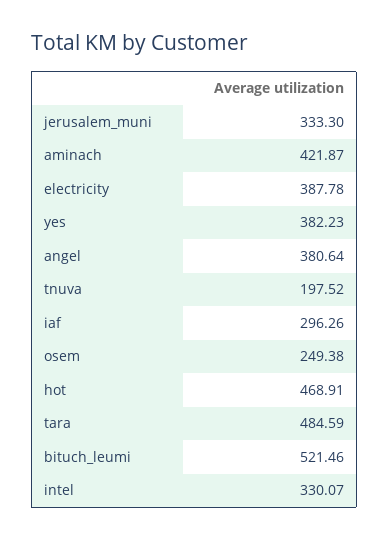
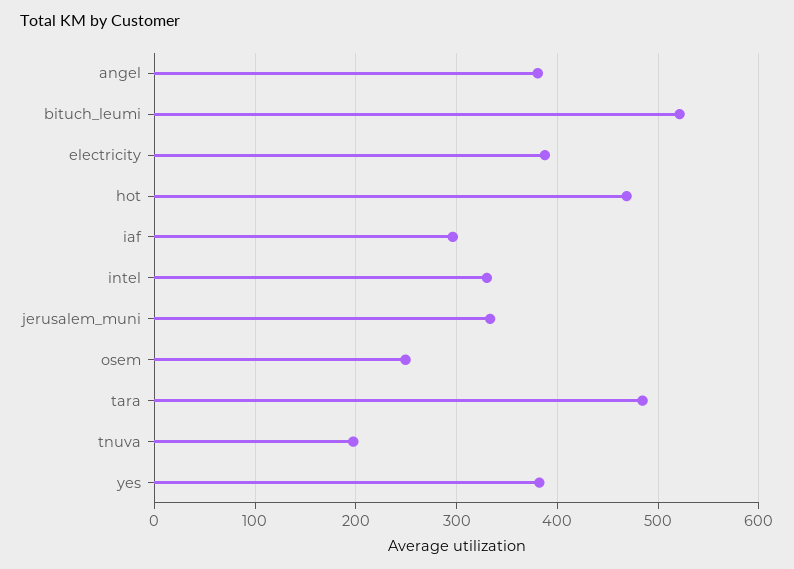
  {
    "jerusalem_muni": 333.3,
-   "aminach": 421.87,
    "electricity": 387.78,
    "yes": 382.23,
    "angel": 380.64,
    "tnuva": 197.52,
    "iaf": 296.26,
    "osem": 249.38,
    "hot": 468.91,
    "tara": 484.59,
    "bituch_leumi": 521.46,
    "intel": 330.07
  }

